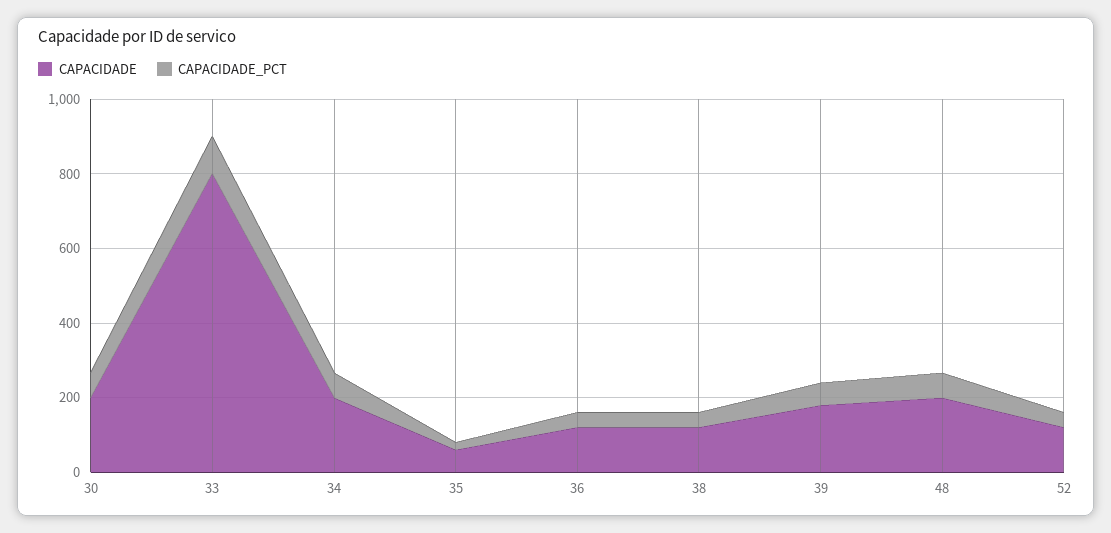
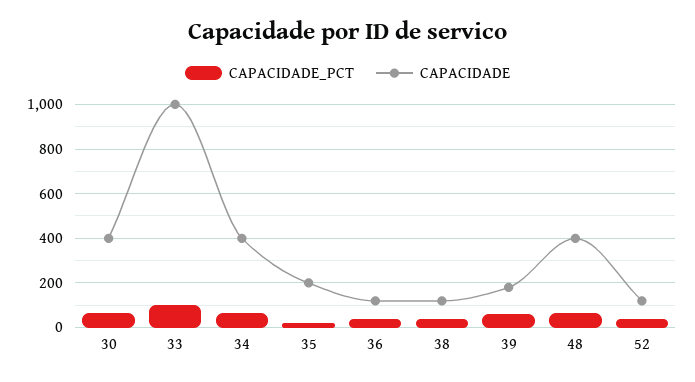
  {
    "CAPACIDADE": {
-     "30": 200,
+     "30": 400,
-     "33": 800,
+     "33": 1000,
-     "34": 200,
+     "34": 400,
-     "35": 50,
+     "35": 200,
      "36": 100,
      "38": 100,
      "39": 200,
-     "48": 200,
+     "48": 400,
      "52": 100
    },
    "CAPACIDADE_PCT": {
      "30": 50,
      "33": 100,
      "34": 50,
      "35": 0,
      "36": 50,
      "38": 50,
      "39": 50,
      "48": 50,
      "52": 50
    }
  }

